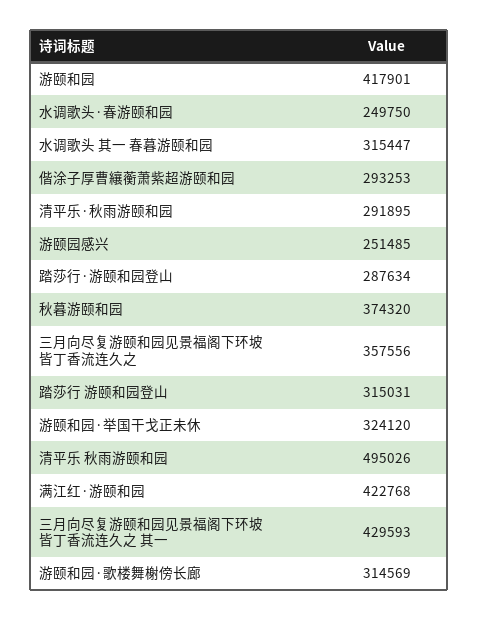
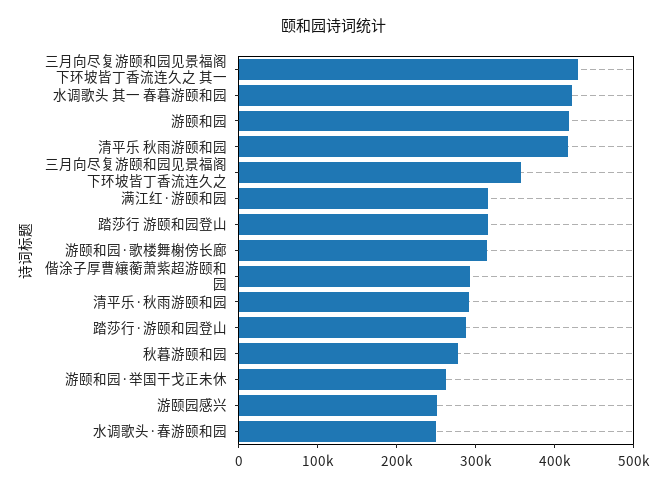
  {
    "游颐和园": 417901,
    "水调歌头·春游颐和园": 249750,
-   "水调歌头 其一 春暮游颐和园": 315447,
+   "水调歌头 其一 春暮游颐和园": 420000,
    "偕涂子厚曹纕蘅萧紫超游颐和园": 293253,
    "清平乐·秋雨游颐和园": 291895,
    "游颐园感兴": 251485,
    "踏莎行·游颐和园登山": 287634,
-   "秋暮游颐和园": 374320,
+   "秋暮游颐和园": 280000,
    "三月向尽复游颐和园见景福阁下环坡皆丁香流连久之": 357556,
    "踏莎行 游颐和园登山": 315031,
-   "游颐和园·举国干戈正未休": 324120,
+   "游颐和园·举国干戈正未休": 260000,
-   "清平乐 秋雨游颐和园": 495026,
+   "清平乐 秋雨游颐和园": 420000,
-   "满江红·游颐和园": 422768,
+   "满江红·游颐和园": 320000,
    "三月向尽复游颐和园见景福阁下环坡皆丁香流连久之 其一": 429593,
    "游颐和园·歌楼舞榭傍长廊": 314569
  }

